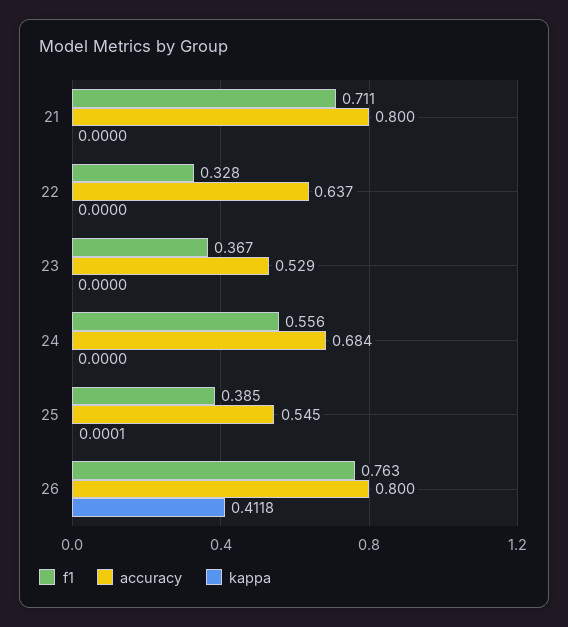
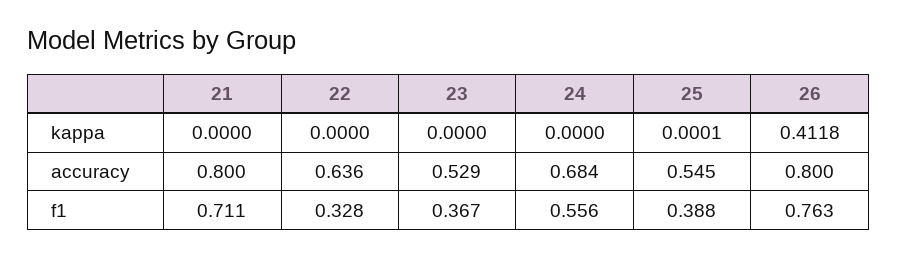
  {
    "f1": {
      "21": 0.711,
      "22": 0.328,
      "23": 0.367,
      "24": 0.556,
-     "25": 0.385,
+     "25": 0.388,
      "26": 0.763
    },
    "accuracy": {
      "21": 0.8,
-     "22": 0.637,
+     "22": 0.636,
      "23": 0.529,
      "24": 0.684,
      "25": 0.545,
      "26": 0.8
    },
    "kappa": {
      "21": 0,
      "22": 0,
      "23": 0,
      "24": 0,
      "25": 0.0001,
      "26": 0.4118
    }
  }

